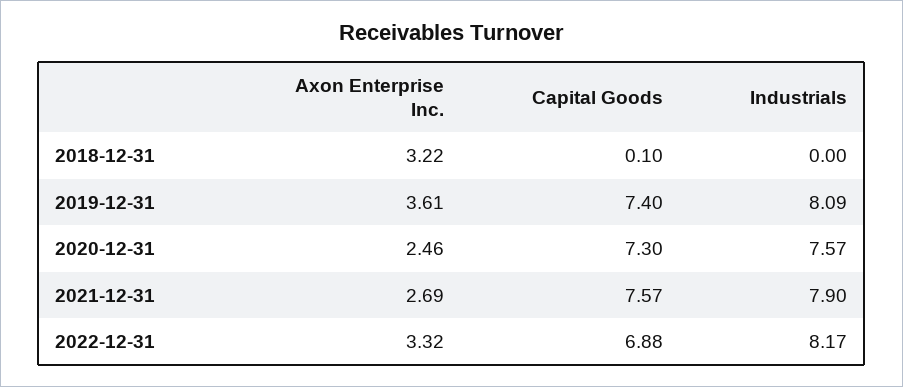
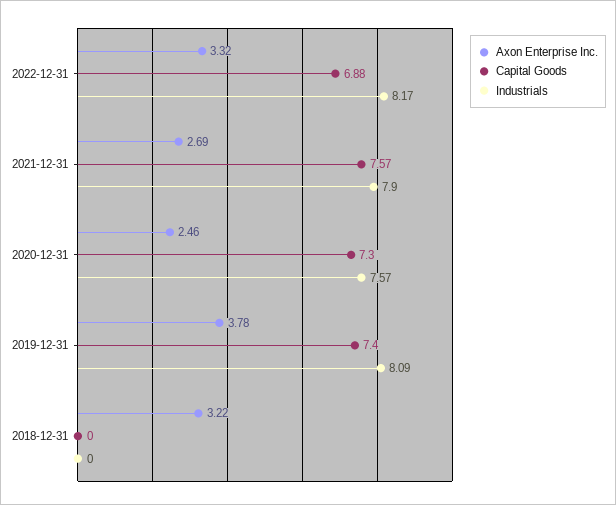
  {
    "Axon Enterprise Inc.": {
      "2018-12-31": 3.22,
-     "2019-12-31": 3.61,
+     "2019-12-31": 3.78,
      "2020-12-31": 2.46,
      "2021-12-31": 2.69,
      "2022-12-31": 3.32
    },
    "Capital Goods": {
-     "2018-12-31": 0.1,
+     "2018-12-31": 0,
      "2019-12-31": 7.4,
      "2020-12-31": 7.3,
      "2021-12-31": 7.57,
      "2022-12-31": 6.88
    },
    "Industrials": {
      "2018-12-31": 0,
      "2019-12-31": 8.09,
      "2020-12-31": 7.57,
      "2021-12-31": 7.9,
      "2022-12-31": 8.17
    }
  }

